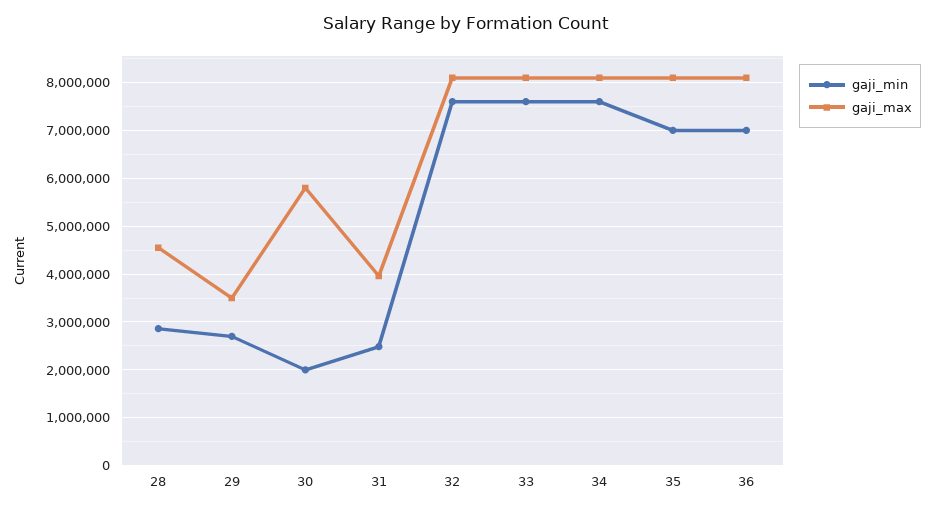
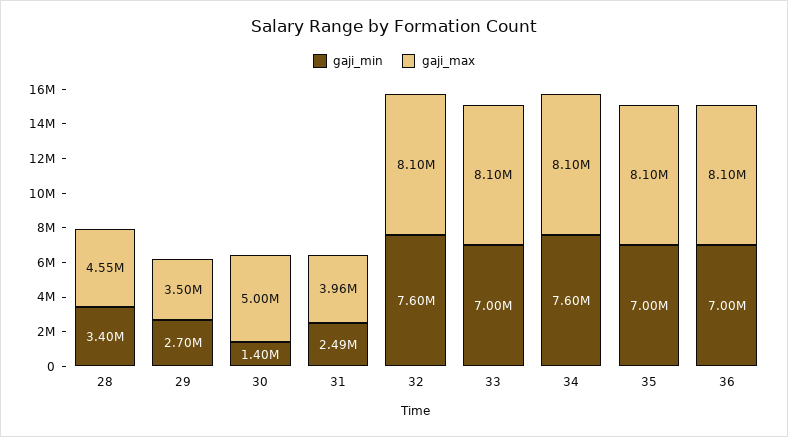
  {
    "gaji_min": {
-     "28": 2800000,
+     "28": 3400000,
      "29": 2700000,
-     "30": 2000000,
+     "30": 1400000,
      "31": 2490000,
      "32": 7600000,
-     "33": 7600000,
+     "33": 7000000,
      "34": 7600000,
      "35": 7000000,
      "36": 7000000
    },
    "gaji_max": {
      "28": 4550000,
      "29": 3500000,
-     "30": 5800000,
+     "30": 5000000,
      "31": 3960000,
      "32": 8100000,
      "33": 8100000,
      "34": 8100000,
      "35": 8100000,
      "36": 8100000
    }
  }

